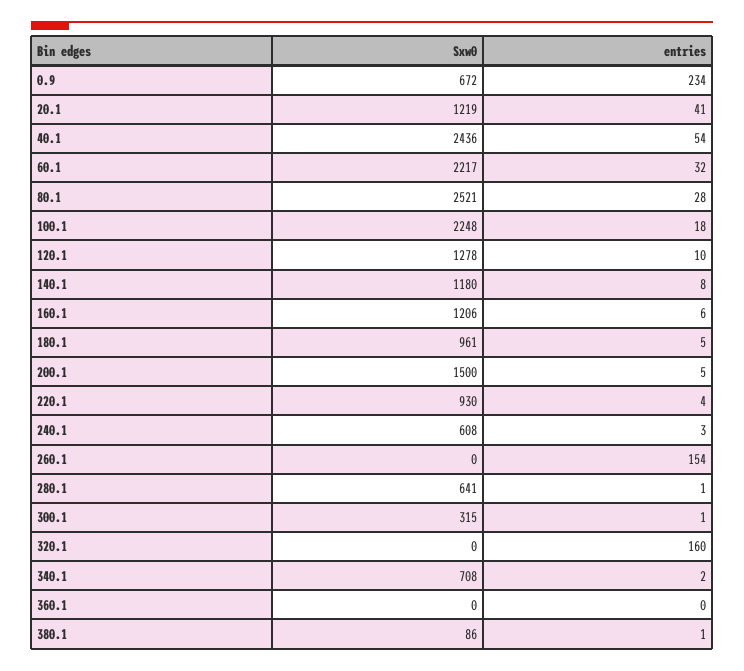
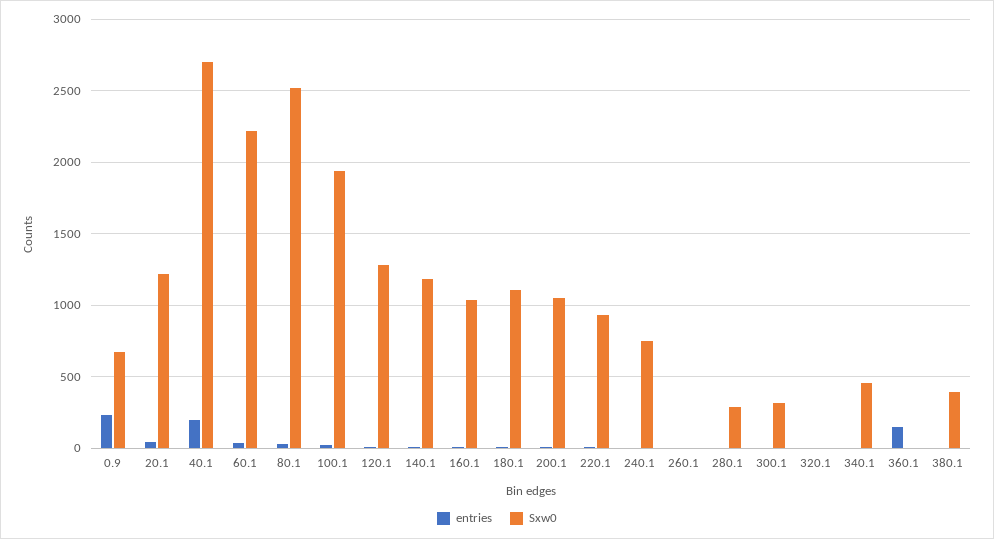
  {
    "Sxw0": {
      "0.9": 672,
      "20.1": 1219,
-     "40.1": 2436,
+     "40.1": 2700,
      "60.1": 2217,
      "80.1": 2521,
-     "100.1": 2248,
+     "100.1": 1950,
      "120.1": 1278,
      "140.1": 1180,
-     "160.1": 1206,
+     "160.1": 1050,
-     "180.1": 961,
+     "180.1": 1100,
-     "200.1": 1500,
+     "200.1": 1050,
      "220.1": 930,
-     "240.1": 608,
+     "240.1": 750,
      "260.1": 0,
-     "280.1": 641,
+     "280.1": 300,
      "300.1": 315,
      "320.1": 0,
-     "340.1": 708,
+     "340.1": 450,
      "360.1": 0,
-     "380.1": 86
+     "380.1": 400
    },
    "entries": {
      "0.9": 234,
      "20.1": 41,
-     "40.1": 54,
+     "40.1": 200,
      "60.1": 32,
      "80.1": 28,
      "100.1": 18,
      "120.1": 10,
      "140.1": 8,
      "160.1": 6,
      "180.1": 5,
      "200.1": 5,
      "220.1": 4,
      "240.1": 3,
-     "260.1": 154,
+     "260.1": 0,
      "280.1": 1,
      "300.1": 1,
-     "320.1": 160,
+     "320.1": 0,
      "340.1": 2,
-     "360.1": 0,
+     "360.1": 150,
      "380.1": 1
    }
  }

